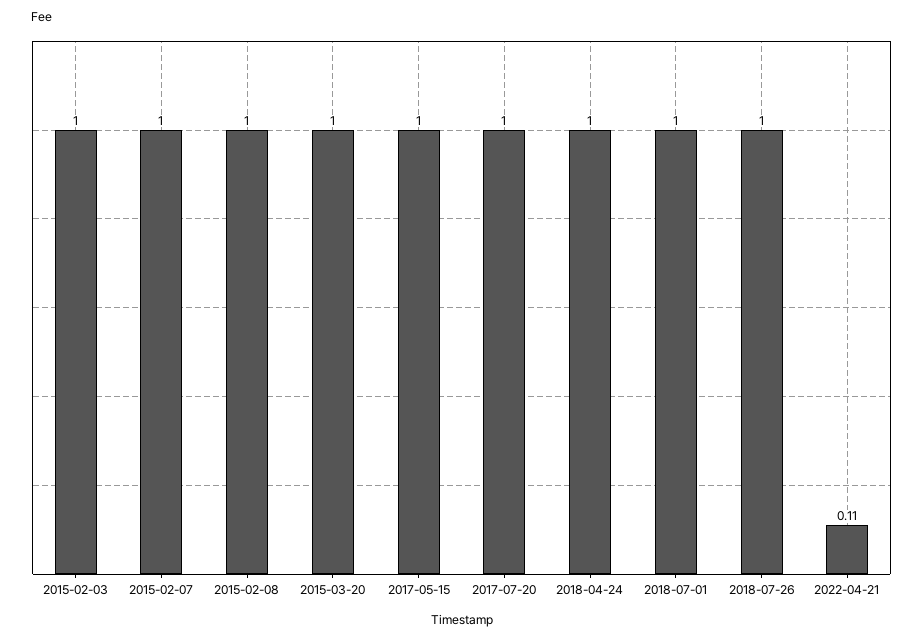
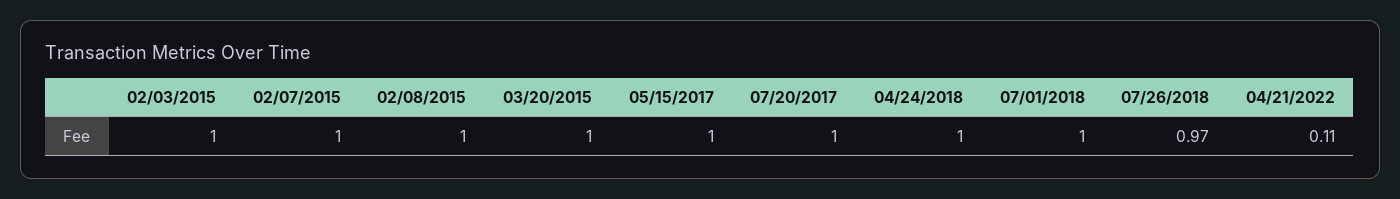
  {
    "2015-02-03": 1,
    "2015-02-07": 1,
    "2015-02-08": 1,
    "2015-03-20": 1,
    "2017-05-15": 1,
    "2017-07-20": 1,
    "2018-04-24": 1,
    "2018-07-01": 1,
-   "2018-07-26": 1,
+   "2018-07-26": 0.97,
    "2022-04-21": 0.11
  }

